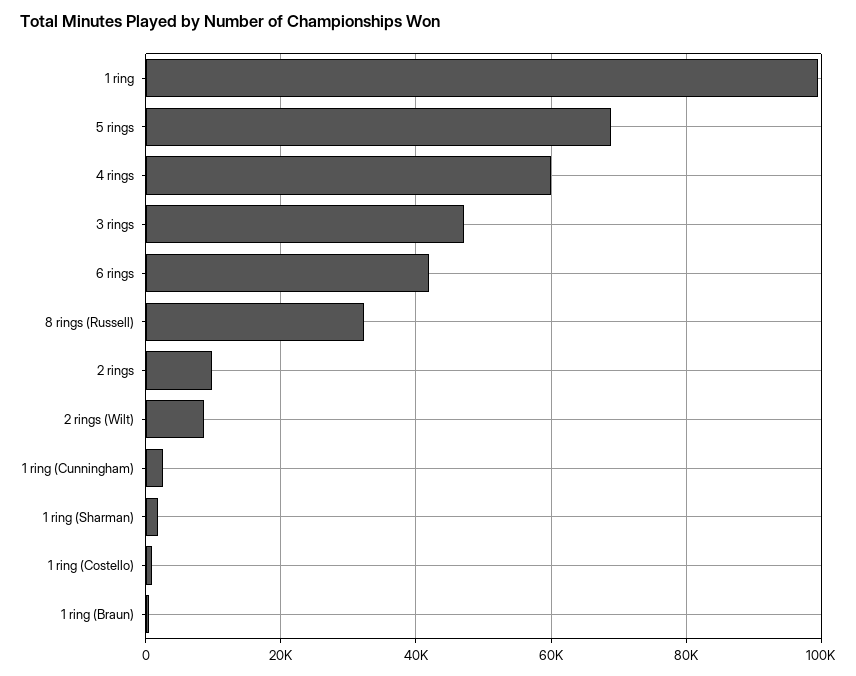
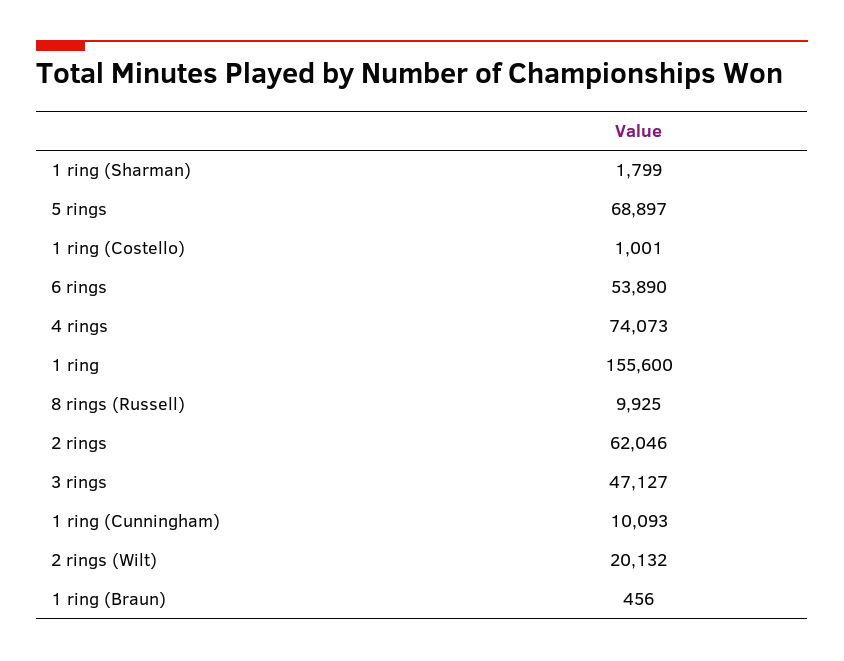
  {
-   "1 ring": 100000,
+   "1 ring": 155600,
    "5 rings": 68897,
-   "4 rings": 60000,
+   "4 rings": 74073,
    "3 rings": 47127,
-   "6 rings": 42000,
+   "6 rings": 53890,
-   "8 rings (Russell)": 32000,
+   "8 rings (Russell)": 9925,
-   "2 rings": 10000,
+   "2 rings": 62046,
-   "2 rings (Wilt)": 8000,
+   "2 rings (Wilt)": 20132,
-   "1 ring (Cunningham)": 2000,
+   "1 ring (Cunningham)": 10093,
    "1 ring (Sharman)": 1799,
    "1 ring (Costello)": 1001,
    "1 ring (Braun)": 456
  }

